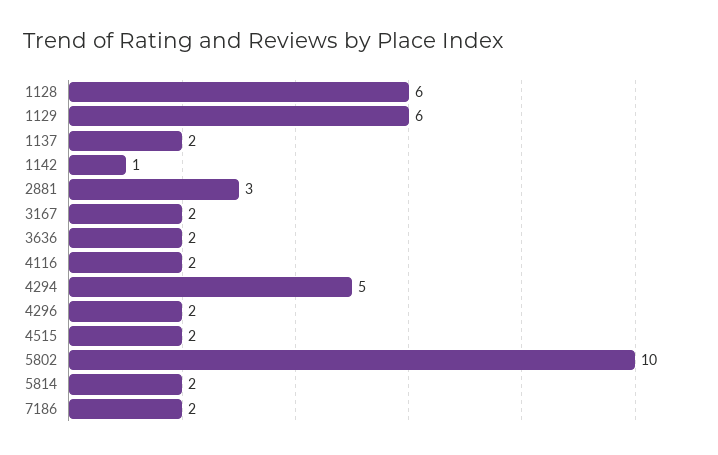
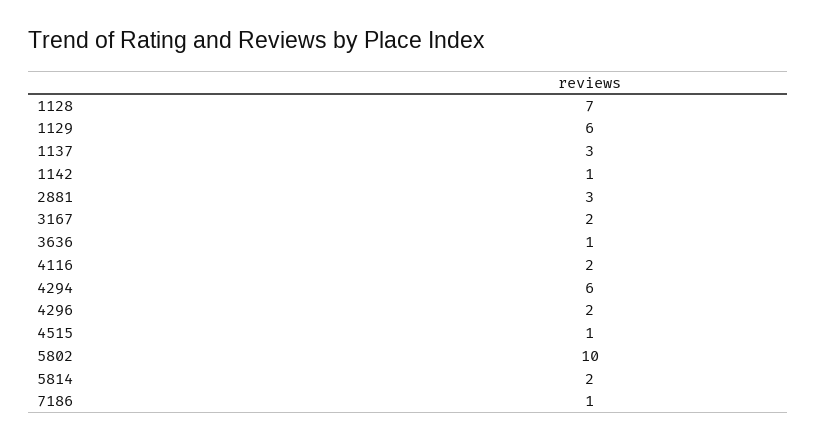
  {
-   "1128": 6,
+   "1128": 7,
    "1129": 6,
-   "1137": 2,
+   "1137": 3,
    "1142": 1,
    "2881": 3,
    "3167": 2,
-   "3636": 2,
+   "3636": 1,
    "4116": 2,
-   "4294": 5,
+   "4294": 6,
    "4296": 2,
-   "4515": 2,
+   "4515": 1,
    "5802": 10,
    "5814": 2,
-   "7186": 2
+   "7186": 1
  }

